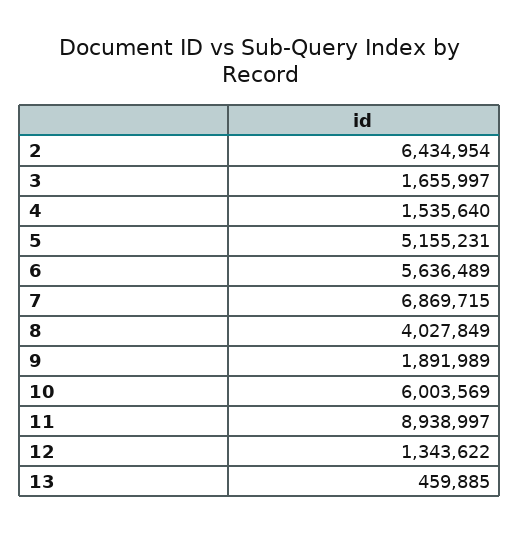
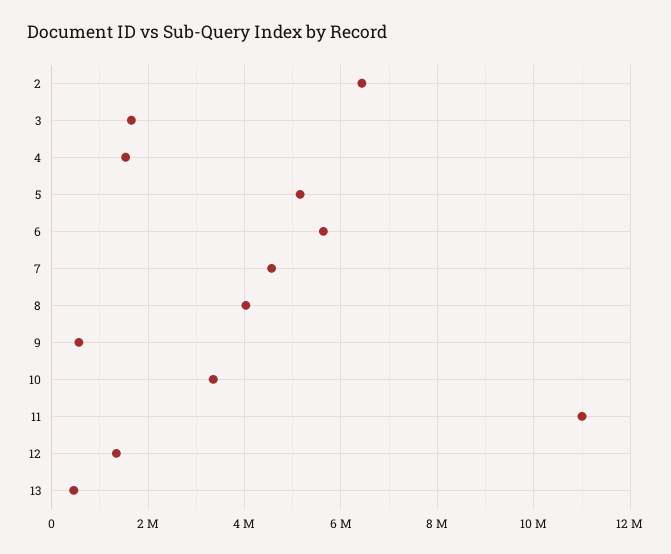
  {
    "2": 6434954,
    "3": 1655997,
    "4": 1535640,
    "5": 5155231,
    "6": 5636489,
-   "7": 6869715,
+   "7": 4600000,
    "8": 4027849,
-   "9": 1891989,
+   "9": 600000,
-   "10": 6003569,
+   "10": 3400000,
-   "11": 8938997,
+   "11": 11000000,
    "12": 1343622,
    "13": 459885
  }

